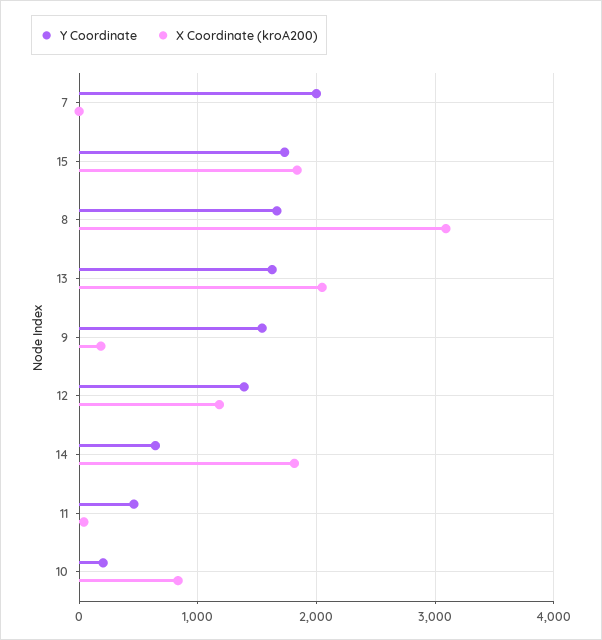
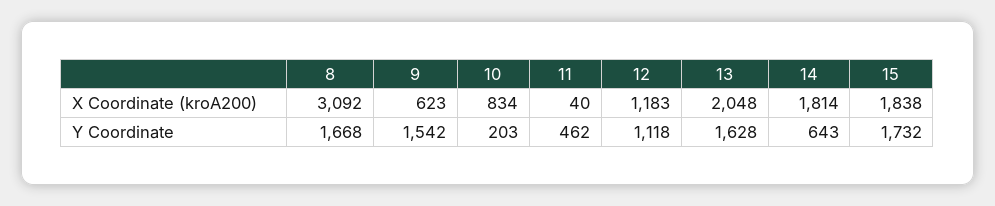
  {
    "Y Coordinate": {
-     "7": 2000,
      "15": 1732,
      "8": 1668,
      "13": 1628,
      "9": 1542,
-     "12": 1400,
+     "12": 1118,
      "14": 643,
      "11": 462,
      "10": 203
    },
    "X Coordinate (kroA200)": {
-     "7": 0,
      "15": 1838,
      "8": 3092,
      "13": 2048,
-     "9": 200,
+     "9": 623,
      "12": 1183,
      "14": 1814,
      "11": 40,
      "10": 834
    }
  }

